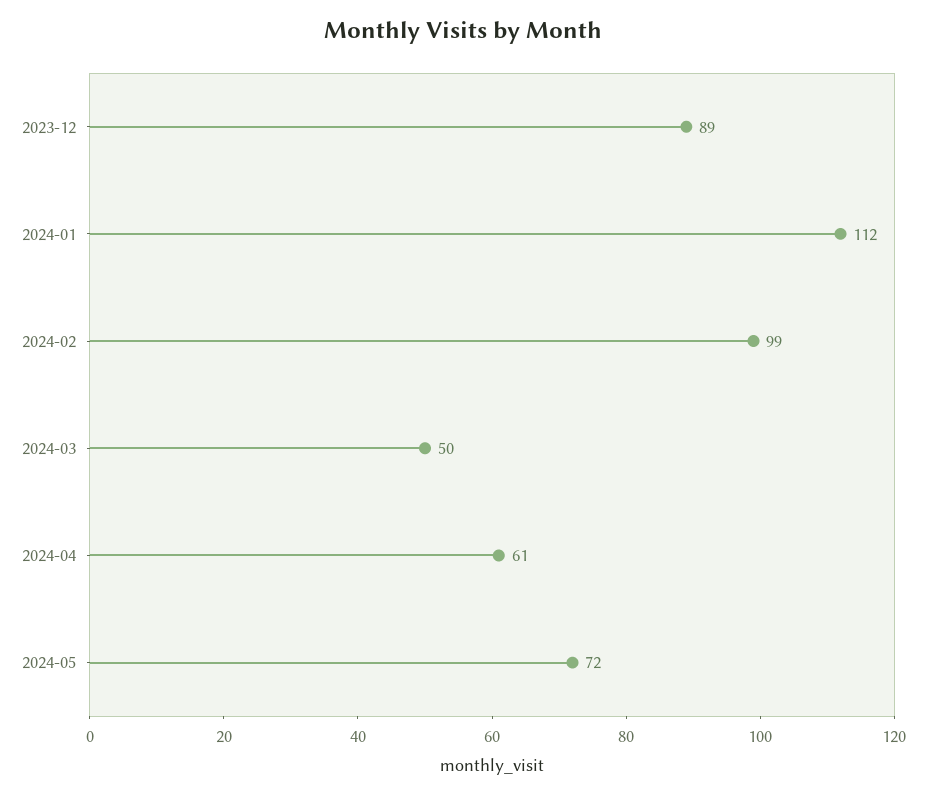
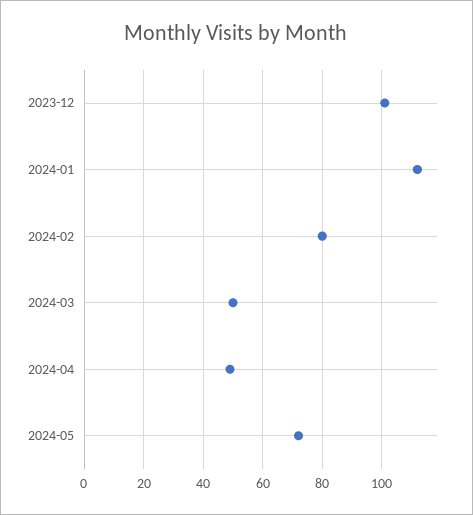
  {
-   "2023-12": 89,
+   "2023-12": 100,
    "2024-01": 112,
-   "2024-02": 99,
+   "2024-02": 80,
    "2024-03": 50,
-   "2024-04": 61,
+   "2024-04": 50,
    "2024-05": 72
  }

